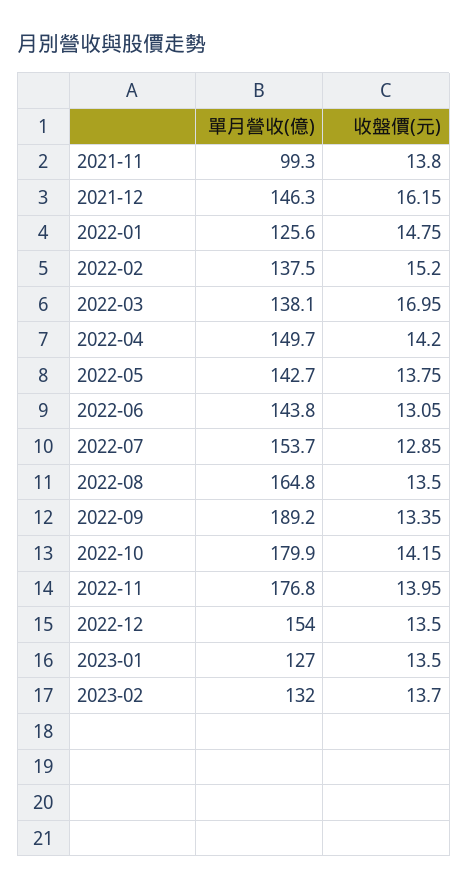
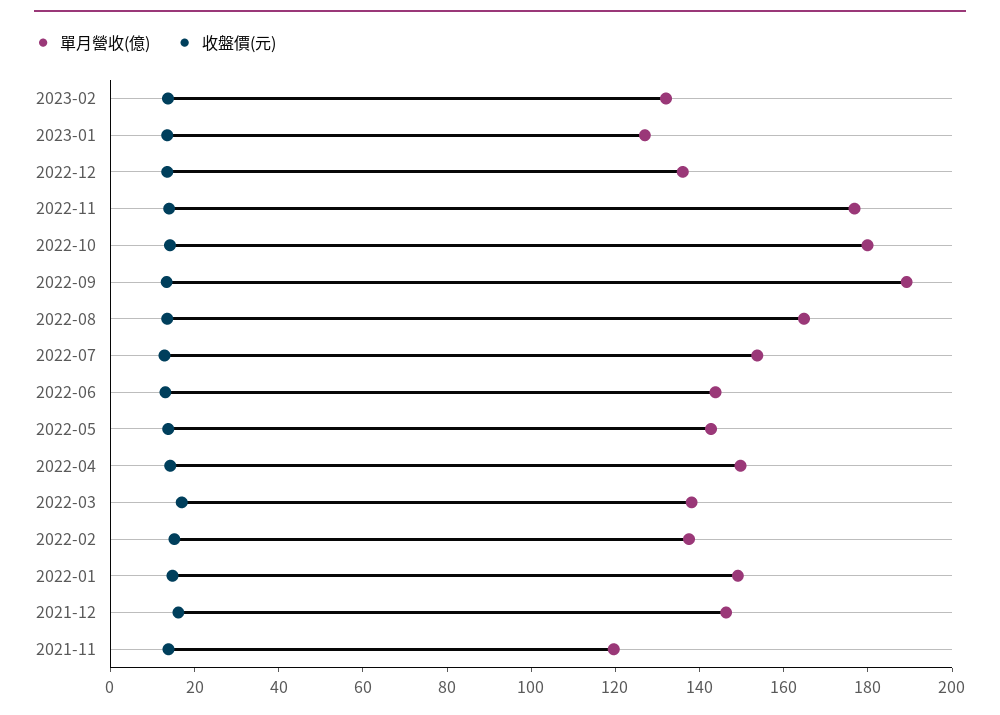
  {
    "單月營收(億)": {
-     "2021-11": 99.3,
+     "2021-11": 120,
      "2021-12": 146.3,
-     "2022-01": 125.6,
+     "2022-01": 150,
      "2022-02": 137.5,
      "2022-03": 138.1,
      "2022-04": 149.7,
      "2022-05": 142.7,
      "2022-06": 143.8,
      "2022-07": 153.7,
      "2022-08": 164.8,
      "2022-09": 189.2,
      "2022-10": 179.9,
      "2022-11": 176.8,
-     "2022-12": 154,
+     "2022-12": 135,
      "2023-01": 127,
      "2023-02": 132
    },
    "收盤價(元)": {
      "2021-11": 13.8,
      "2021-12": 16.15,
      "2022-01": 14.75,
      "2022-02": 15.2,
      "2022-03": 16.95,
      "2022-04": 14.2,
      "2022-05": 13.75,
      "2022-06": 13.05,
      "2022-07": 12.85,
      "2022-08": 13.5,
      "2022-09": 13.35,
      "2022-10": 14.15,
      "2022-11": 13.95,
      "2022-12": 13.5,
      "2023-01": 13.5,
      "2023-02": 13.7
    }
  }

